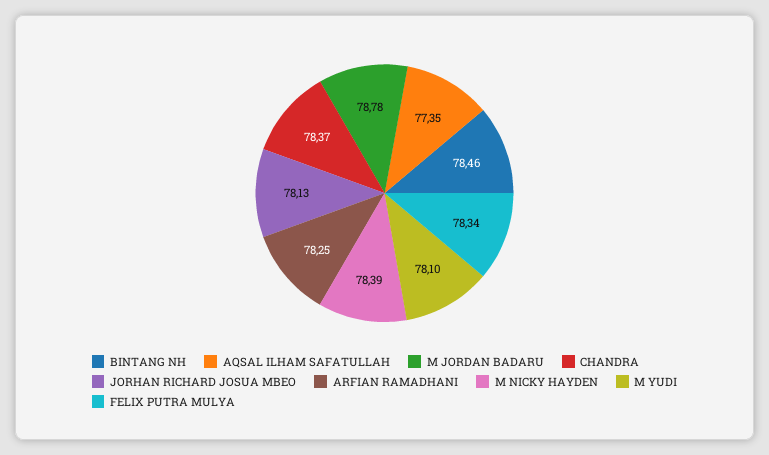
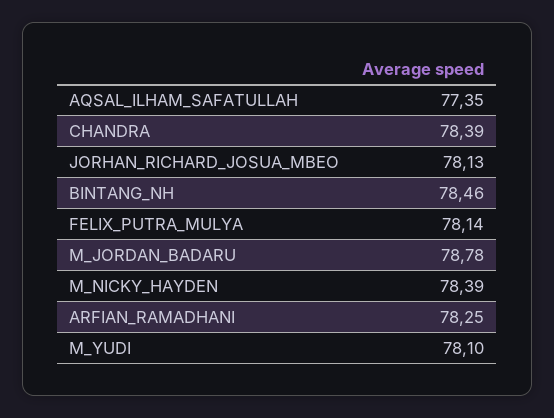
  {
    "BINTANG NH": 78.46,
    "AQSAL ILHAM SAFATULLAH": 77.35,
    "M JORDAN BADARU": 78.78,
-   "CHANDRA": 78.37,
+   "CHANDRA": 78.39,
    "JORHAN RICHARD JOSUA MBEO": 78.13,
    "ARFIAN RAMADHANI": 78.25,
    "M NICKY HAYDEN": 78.39,
    "M YUDI": 78.1,
-   "FELIX PUTRA MULYA": 78.34
+   "FELIX PUTRA MULYA": 78.14
  }

